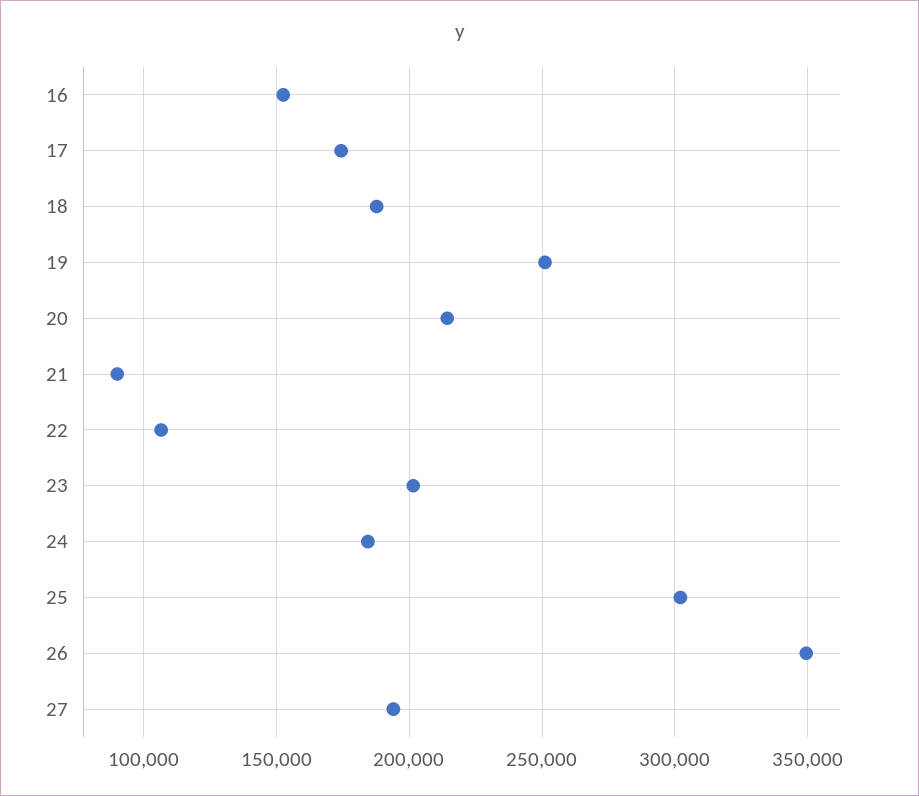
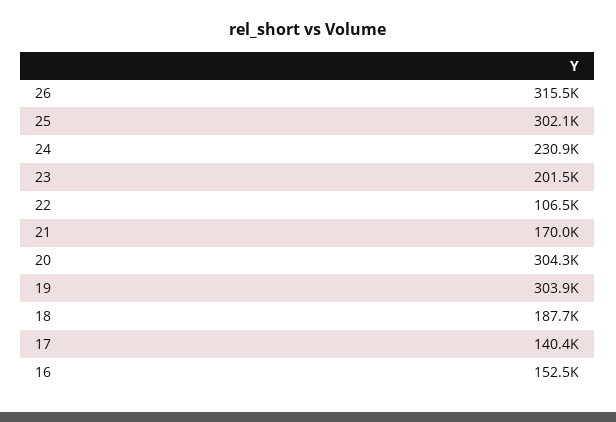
  {
    "16": 152500,
-   "17": 175000,
+   "17": 140400,
    "18": 187700,
-   "19": 250000,
+   "19": 303900,
-   "20": 215000,
+   "20": 304300,
-   "21": 90000,
+   "21": 170000,
    "22": 106500,
    "23": 201500,
-   "24": 185000,
+   "24": 230900,
    "25": 302100,
-   "26": 350000,
+   "26": 315500
-   "27": 195000
  }

